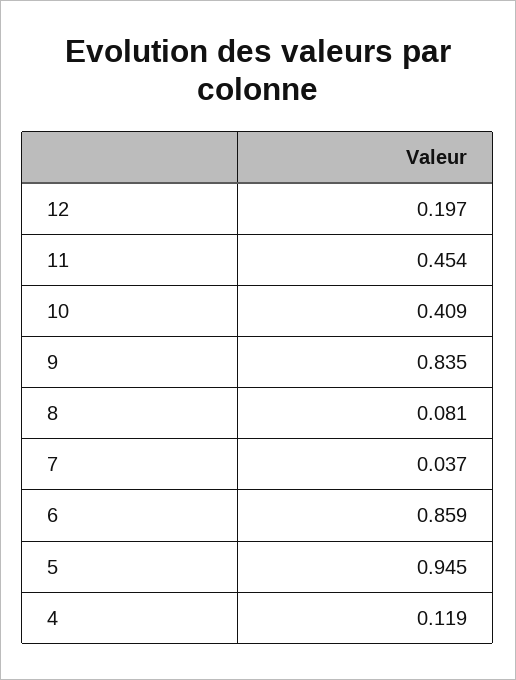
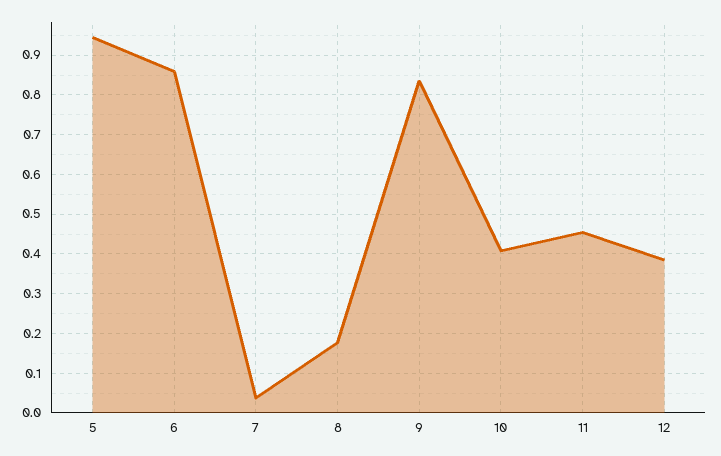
  {
-   "12": 0.197,
+   "12": 0.38,
    "11": 0.454,
    "10": 0.409,
    "9": 0.835,
-   "8": 0.081,
+   "8": 0.18,
    "7": 0.037,
    "6": 0.859,
-   "5": 0.945,
+   "5": 0.945
-   "4": 0.119
  }

